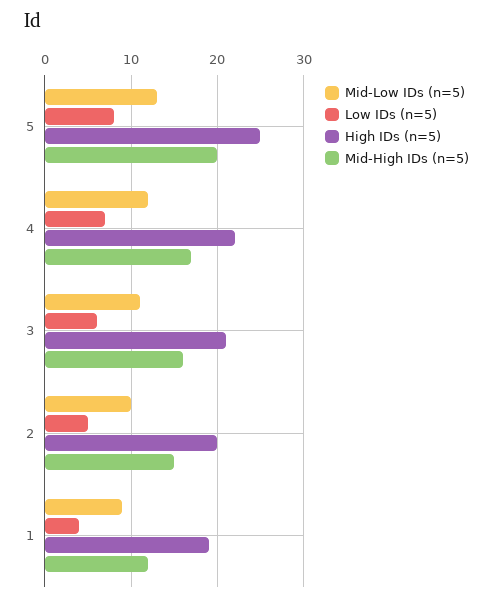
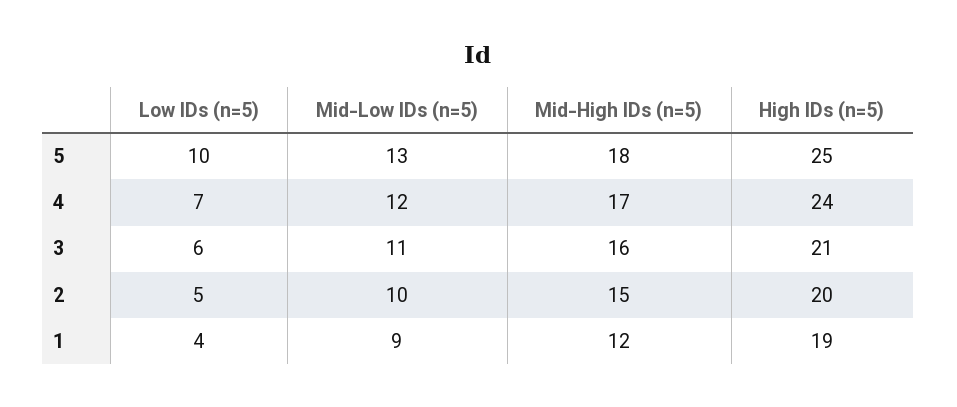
  {
    "Mid-Low IDs (n=5)": {
      "5": 13,
      "4": 12,
      "3": 11,
      "2": 10,
      "1": 9
    },
    "Low IDs (n=5)": {
-     "5": 8,
+     "5": 10,
      "4": 7,
      "3": 6,
      "2": 5,
      "1": 4
    },
    "High IDs (n=5)": {
      "5": 25,
-     "4": 22,
+     "4": 24,
      "3": 21,
      "2": 20,
      "1": 19
    },
    "Mid-High IDs (n=5)": {
-     "5": 20,
+     "5": 18,
      "4": 17,
      "3": 16,
      "2": 15,
      "1": 12
    }
  }

